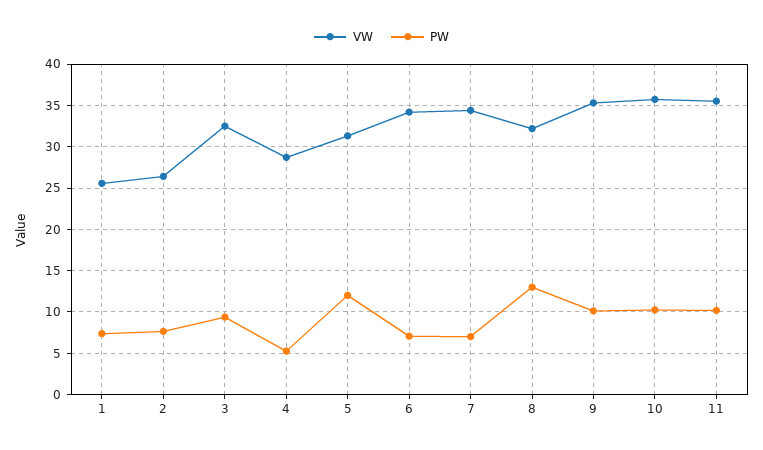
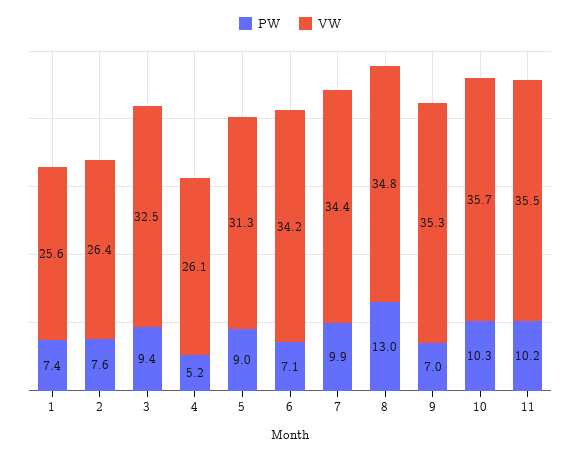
  {
    "VW": {
      "1": 25.6,
      "2": 26.4,
      "3": 32.5,
-     "4": 29,
+     "4": 26.1,
      "5": 31.3,
      "6": 34.2,
      "7": 34.4,
-     "8": 32,
+     "8": 34.8,
      "9": 35.3,
      "10": 35.7,
      "11": 35.5
    },
    "PW": {
      "1": 7.4,
      "2": 7.6,
      "3": 9.4,
      "4": 5.2,
-     "5": 12,
+     "5": 9,
      "6": 7.1,
-     "7": 7,
+     "7": 9.9,
      "8": 13,
-     "9": 10,
+     "9": 7,
      "10": 10.3,
      "11": 10.2
    }
  }

